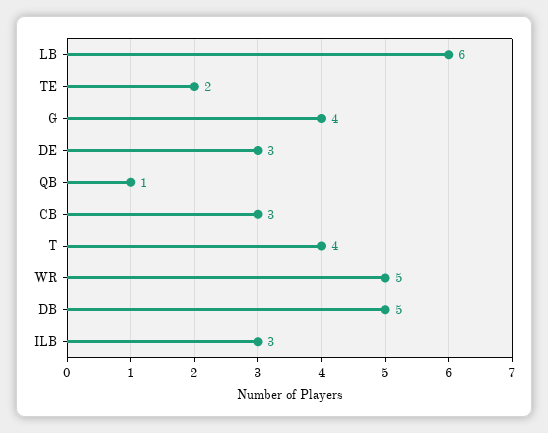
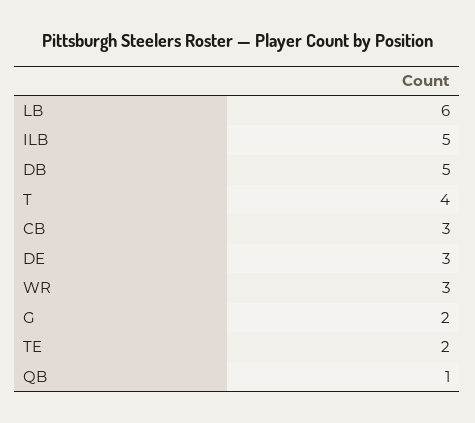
  {
    "LB": 6,
    "TE": 2,
-   "G": 4,
+   "G": 2,
    "DE": 3,
    "QB": 1,
    "CB": 3,
    "T": 4,
-   "WR": 5,
+   "WR": 3,
    "DB": 5,
-   "ILB": 3
+   "ILB": 5
  }

